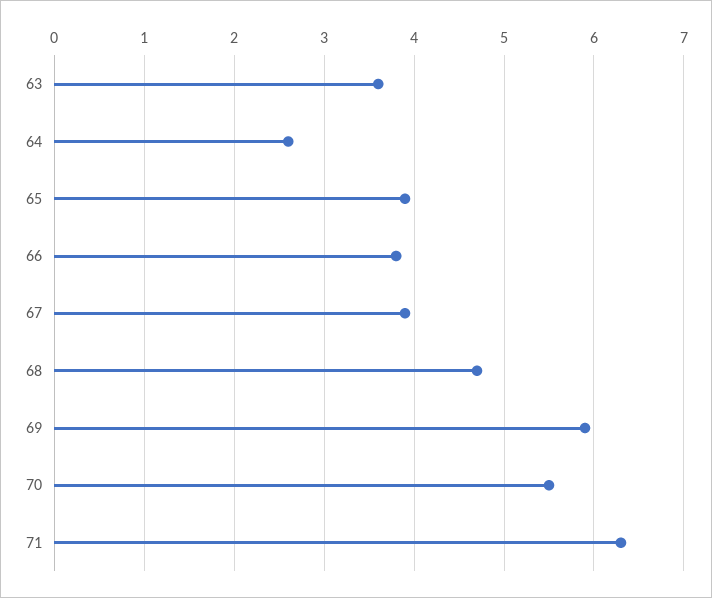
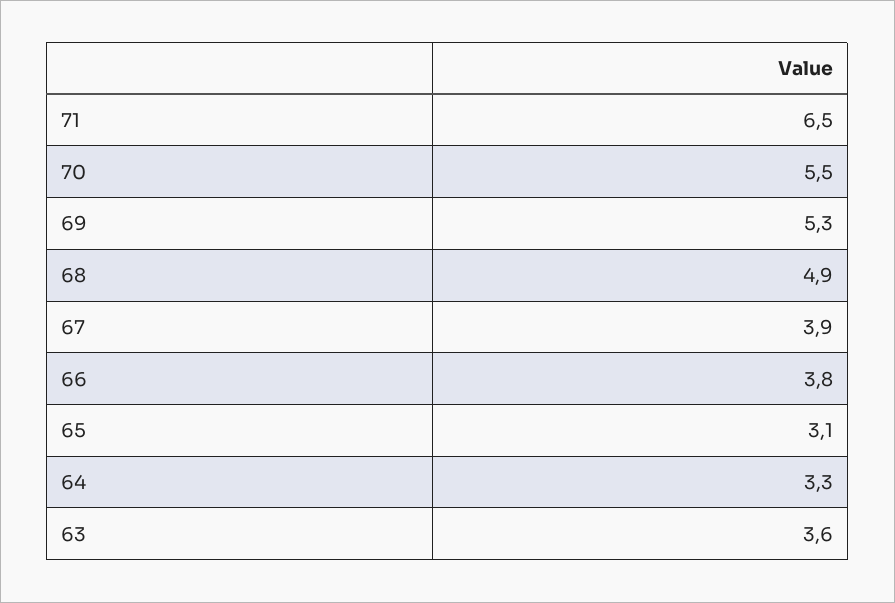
  {
    "63": 3.6,
-   "64": 2.6,
+   "64": 3.3,
-   "65": 3.9,
+   "65": 3.1,
    "66": 3.8,
    "67": 3.9,
-   "68": 4.7,
+   "68": 4.9,
-   "69": 5.9,
+   "69": 5.3,
    "70": 5.5,
-   "71": 6.3
+   "71": 6.5
  }

